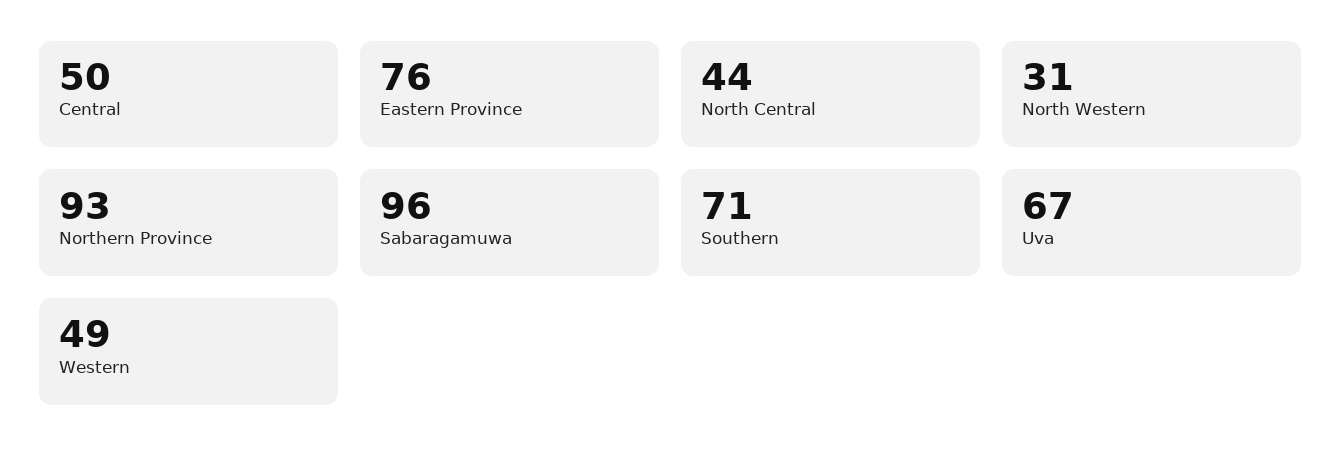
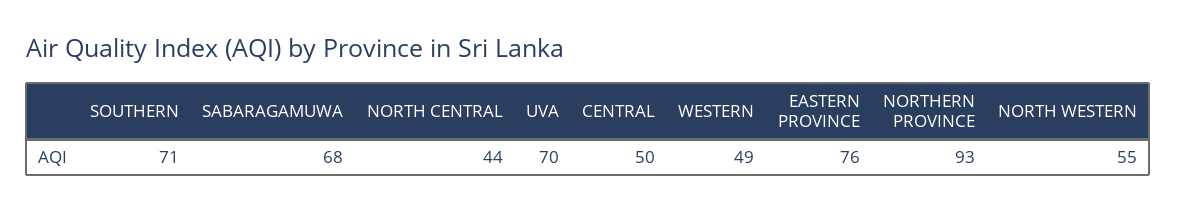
  {
    "Central": 50,
    "Eastern Province": 76,
    "North Central": 44,
-   "North Western": 31,
+   "North Western": 55,
    "Northern Province": 93,
-   "Sabaragamuwa": 96,
+   "Sabaragamuwa": 68,
    "Southern": 71,
-   "Uva": 67,
+   "Uva": 70,
    "Western": 49
  }

